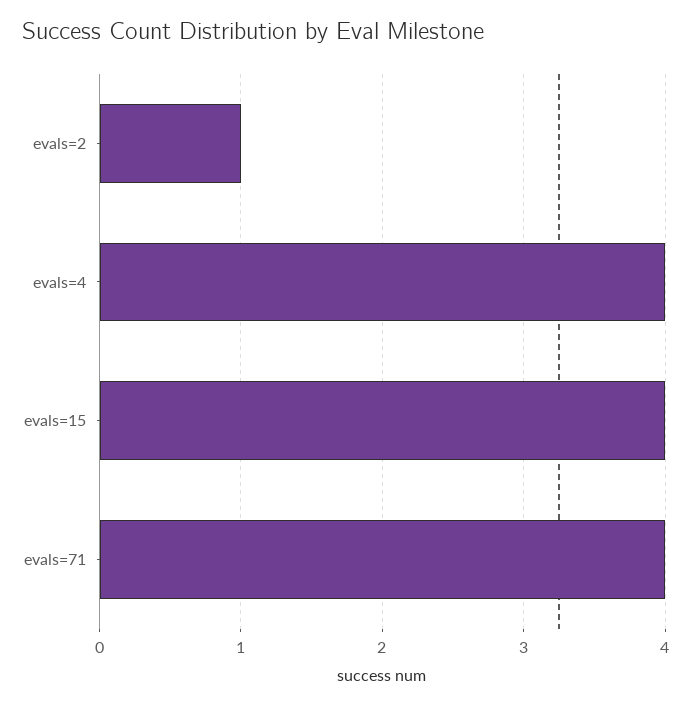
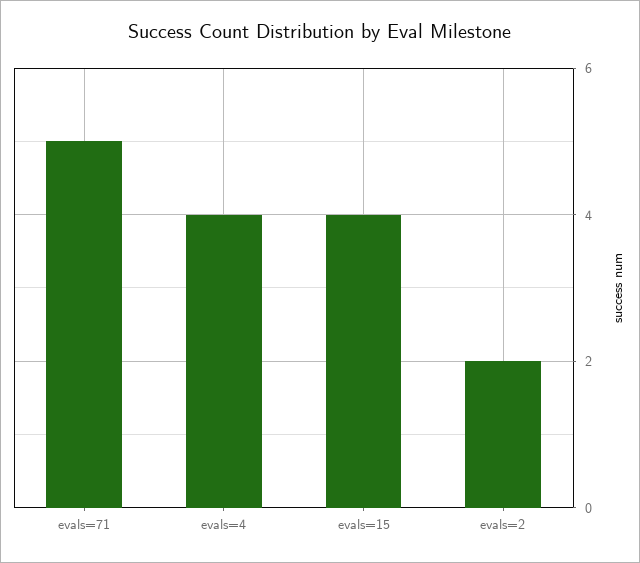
  {
-   "evals=2": 1,
+   "evals=2": 2,
    "evals=4": 4,
    "evals=15": 4,
-   "evals=71": 4
+   "evals=71": 5
  }

